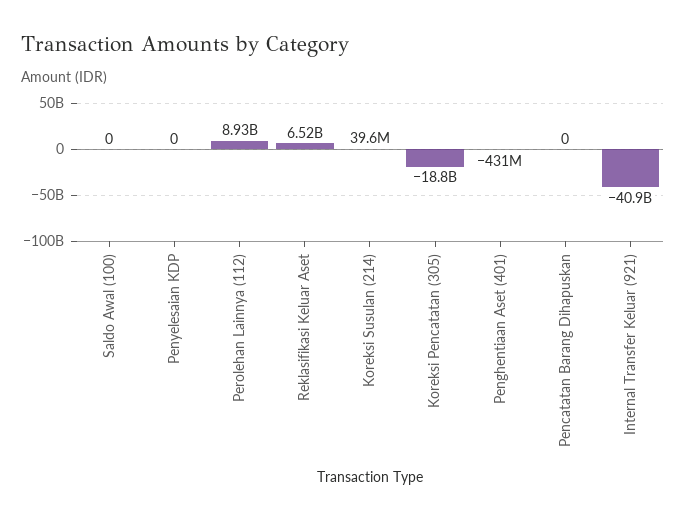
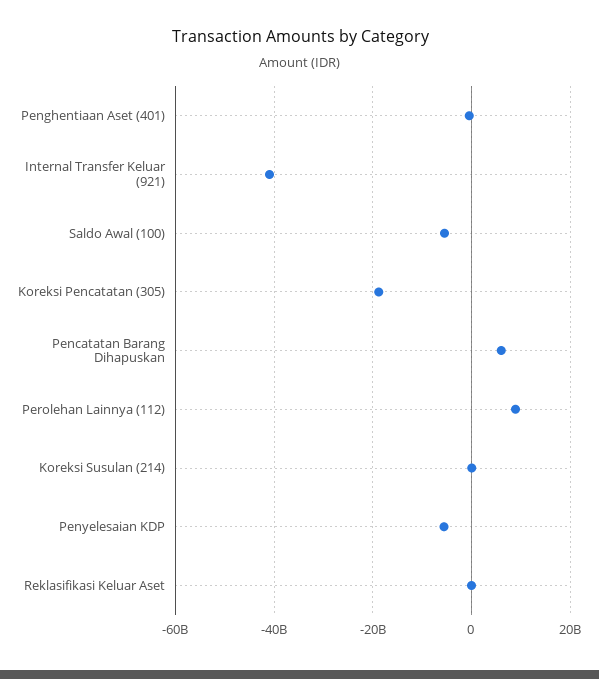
  {
-   "Saldo Awal (100)": 0,
+   "Saldo Awal (100)": -6000000000,
-   "Penyelesaian KDP": 0,
+   "Penyelesaian KDP": -6000000000,
    "Perolehan Lainnya (112)": 8930000000,
-   "Reklasifikasi Keluar Aset": 6520000000,
+   "Reklasifikasi Keluar Aset": 0,
    "Koreksi Susulan (214)": 39600000,
    "Koreksi Pencatatan (305)": -18800000000,
    "Penghentiaan Aset (401)": -431000000,
-   "Pencatatan Barang Dihapuskan": 0,
+   "Pencatatan Barang Dihapuskan": 6000000000,
    "Internal Transfer Keluar (921)": -40900000000
  }

